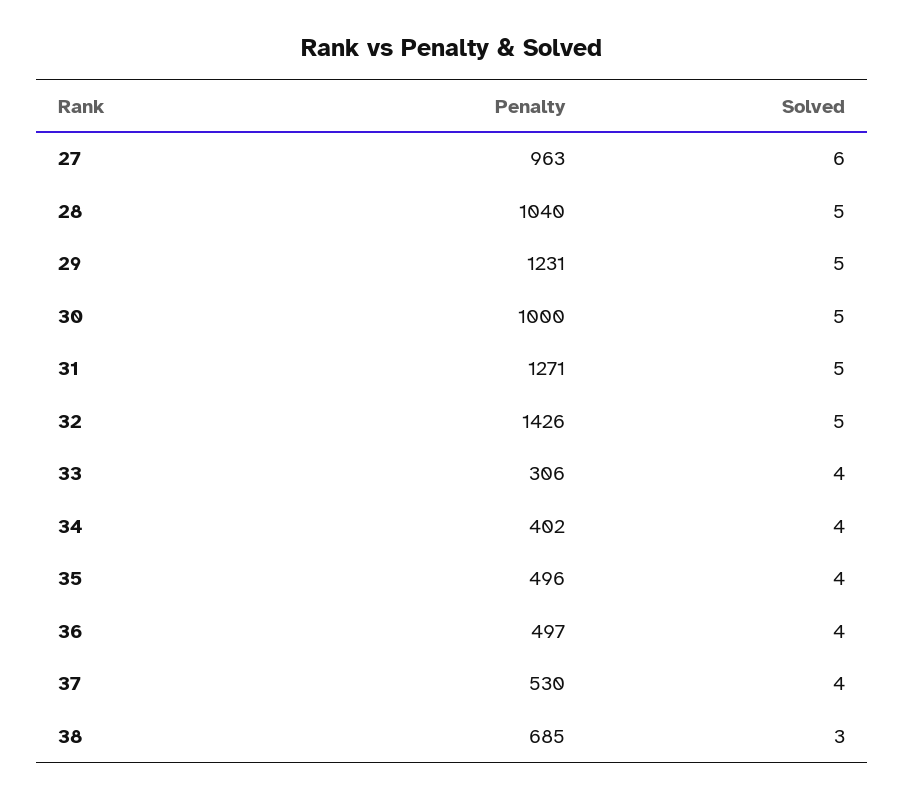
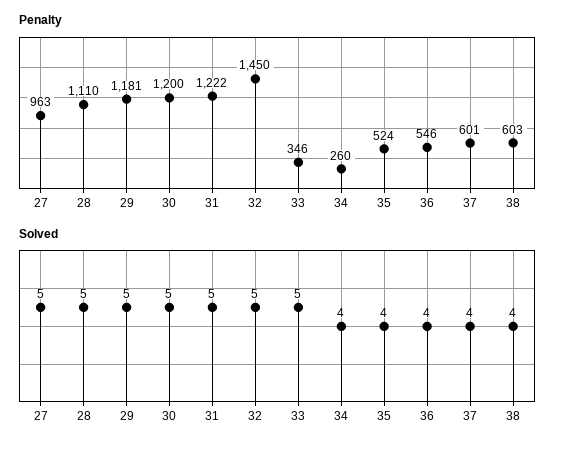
  {
    "Penalty": {
      "27": 963,
-     "28": 1040,
+     "28": 1110,
-     "29": 1231,
+     "29": 1181,
-     "30": 1000,
+     "30": 1200,
-     "31": 1271,
+     "31": 1222,
-     "32": 1426,
+     "32": 1450,
-     "33": 306,
+     "33": 346,
-     "34": 402,
+     "34": 260,
-     "35": 496,
+     "35": 524,
-     "36": 497,
+     "36": 546,
-     "37": 530,
+     "37": 601,
-     "38": 685
+     "38": 603
    },
    "Solved": {
-     "27": 6,
+     "27": 5,
      "28": 5,
      "29": 5,
      "30": 5,
      "31": 5,
      "32": 5,
-     "33": 4,
+     "33": 5,
      "34": 4,
      "35": 4,
      "36": 4,
      "37": 4,
-     "38": 3
+     "38": 4
    }
  }

